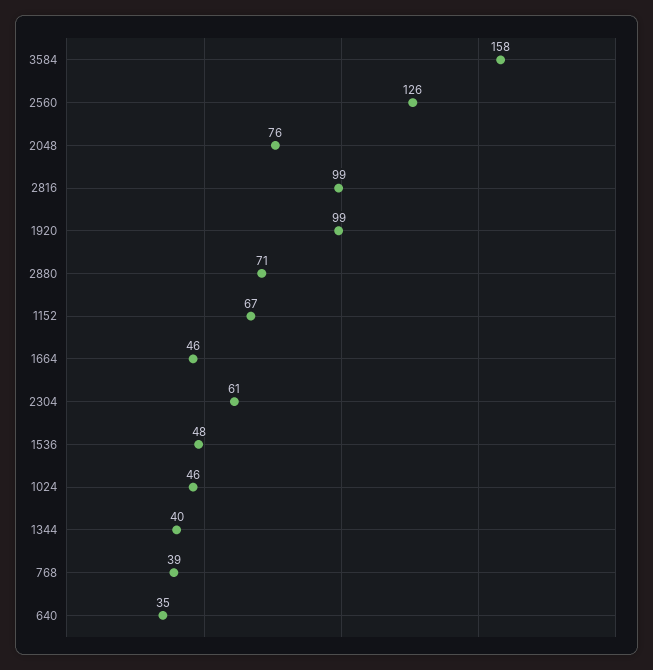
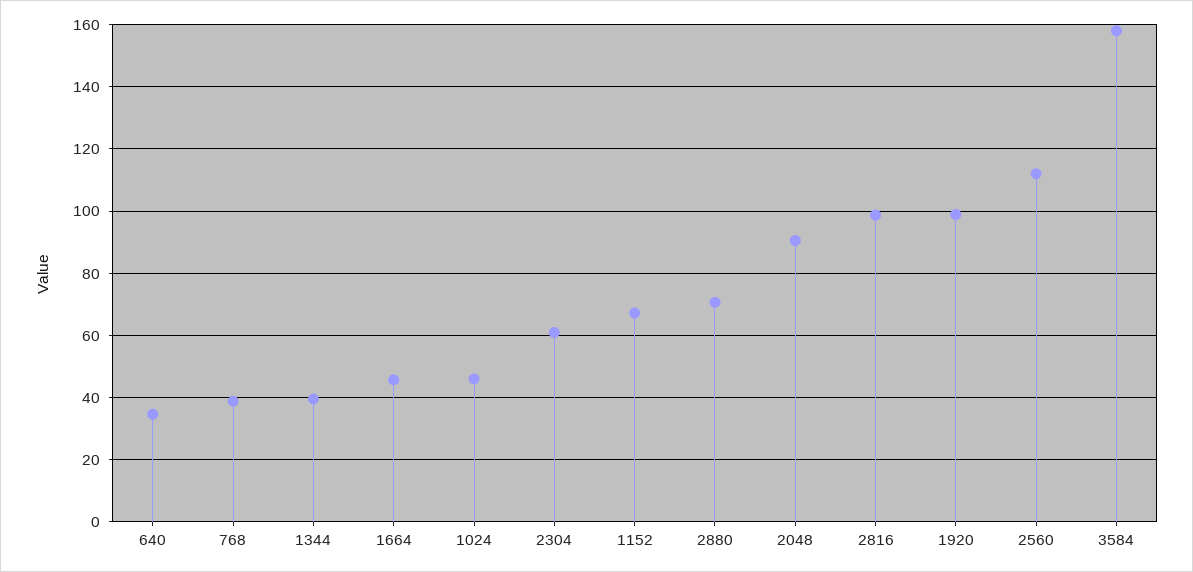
  {
    "3584": 158,
-   "2560": 126,
+   "2560": 112,
-   "2048": 76,
+   "2048": 90,
    "2816": 99,
    "1920": 99,
    "2880": 71,
    "1152": 67,
    "1664": 46,
    "2304": 61,
-   "1536": 48,
    "1024": 46,
    "1344": 40,
    "768": 39,
    "640": 35
  }

